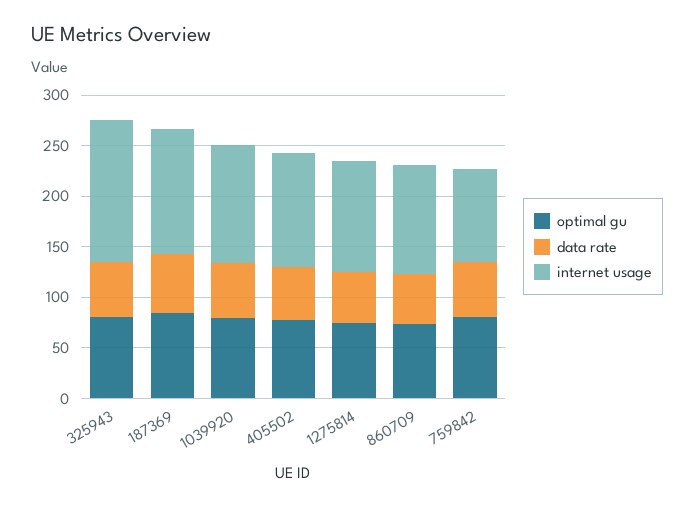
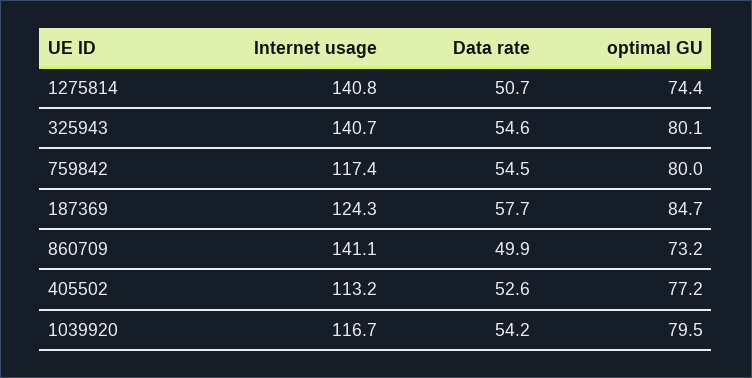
  {
    "optimal gu": {
      "325943": 80.1,
      "187369": 84.7,
      "1039920": 79.5,
      "405502": 77.2,
      "1275814": 74.4,
      "860709": 73.2,
      "759842": 80
    },
    "data rate": {
      "325943": 54.6,
      "187369": 57.7,
      "1039920": 54.2,
      "405502": 52.6,
      "1275814": 50.7,
      "860709": 49.9,
      "759842": 54.5
    },
    "internet usage": {
      "325943": 140.7,
      "187369": 124.3,
      "1039920": 116.7,
      "405502": 113.2,
-     "1275814": 110,
+     "1275814": 140.8,
-     "860709": 110,
+     "860709": 141.1,
-     "759842": 90
+     "759842": 117.4
    }
  }

